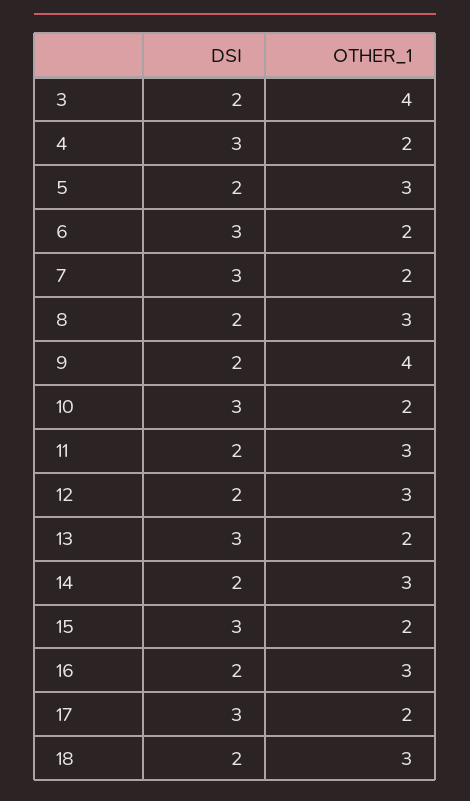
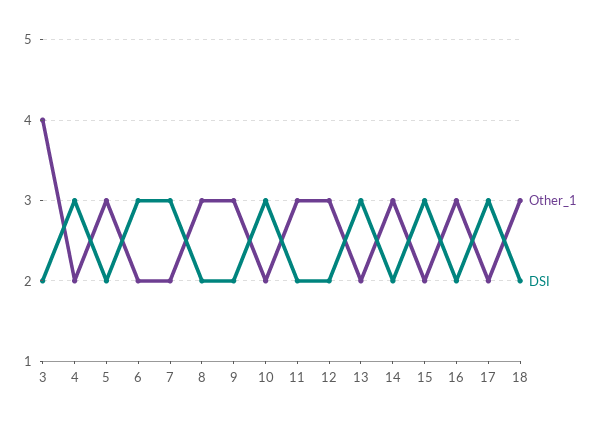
  {
    "DSI": {
      "3": 2,
      "4": 3,
      "5": 2,
      "6": 3,
      "7": 3,
      "8": 2,
      "9": 2,
      "10": 3,
      "11": 2,
      "12": 2,
      "13": 3,
      "14": 2,
      "15": 3,
      "16": 2,
      "17": 3,
      "18": 2
    },
    "OTHER_1": {
      "3": 4,
      "4": 2,
      "5": 3,
      "6": 2,
      "7": 2,
      "8": 3,
-     "9": 4,
+     "9": 3,
      "10": 2,
      "11": 3,
      "12": 3,
      "13": 2,
      "14": 3,
      "15": 2,
      "16": 3,
      "17": 2,
      "18": 3
    }
  }

